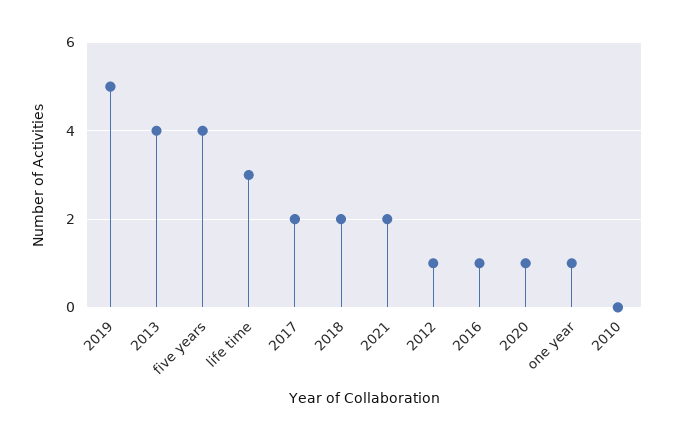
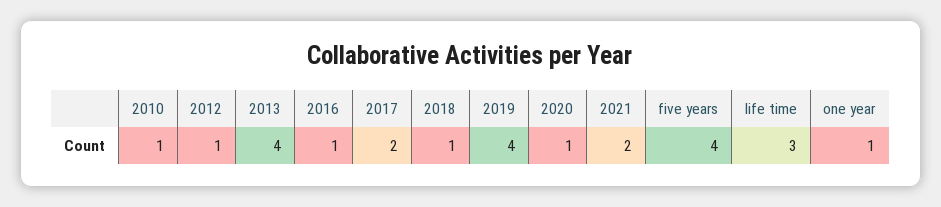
  {
-   "2019": 5,
+   "2019": 4,
    "2013": 4,
    "five years": 4,
    "life time": 3,
    "2017": 2,
-   "2018": 2,
+   "2018": 1,
    "2021": 2,
    "2012": 1,
    "2016": 1,
    "2020": 1,
    "one year": 1,
-   "2010": 0
+   "2010": 1
  }

